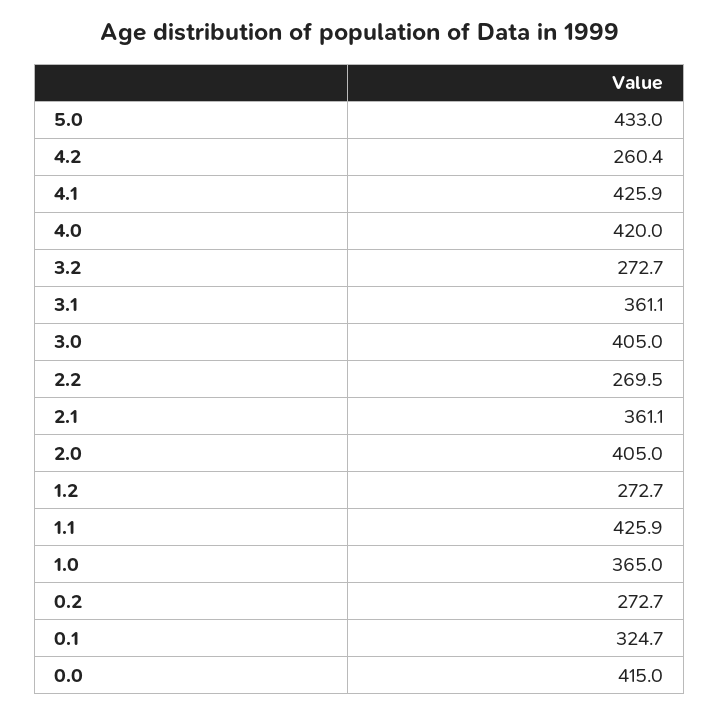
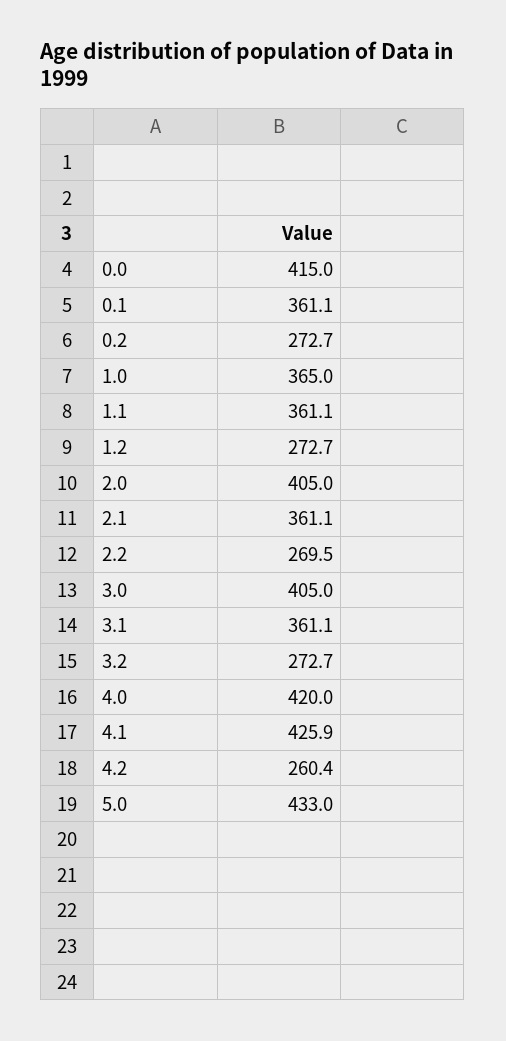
  {
    "5.0": 433,
    "4.2": 260.4,
    "4.1": 425.9,
    "4.0": 420,
    "3.2": 272.7,
    "3.1": 361.1,
    "3.0": 405,
    "2.2": 269.5,
    "2.1": 361.1,
    "2.0": 405,
    "1.2": 272.7,
-   "1.1": 425.9,
+   "1.1": 361.1,
    "1.0": 365,
    "0.2": 272.7,
-   "0.1": 324.7,
+   "0.1": 361.1,
    "0.0": 415
  }

